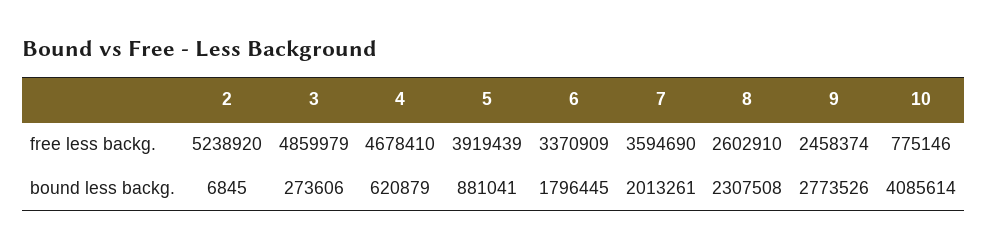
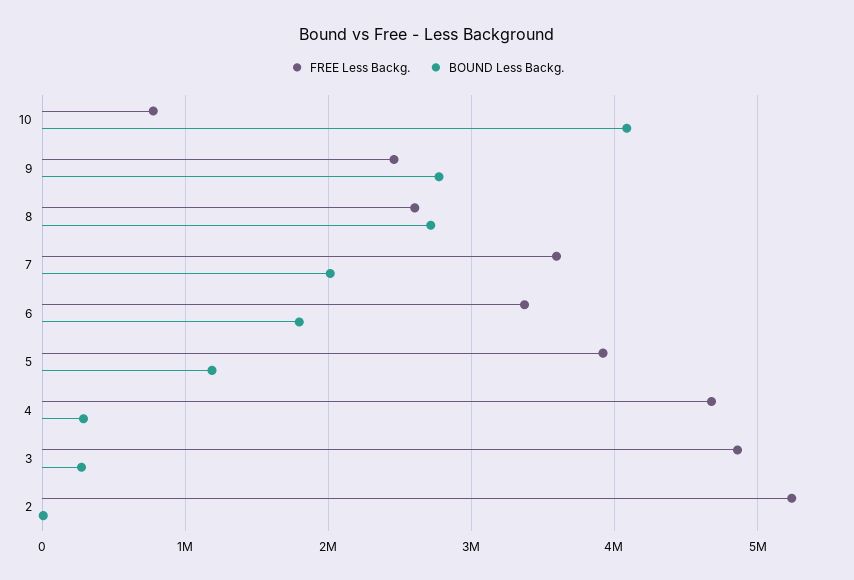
  {
    "free less backg.": {
      "2": 5238920,
      "3": 4859979,
      "4": 4678410,
      "5": 3919439,
      "6": 3370909,
      "7": 3594690,
      "8": 2602910,
      "9": 2458374,
      "10": 775146
    },
    "bound less backg.": {
      "2": 6845,
      "3": 273606,
-     "4": 620879,
+     "4": 300000,
-     "5": 881041,
+     "5": 1200000,
      "6": 1796445,
      "7": 2013261,
-     "8": 2307508,
+     "8": 2700000,
      "9": 2773526,
      "10": 4085614
    }
  }

